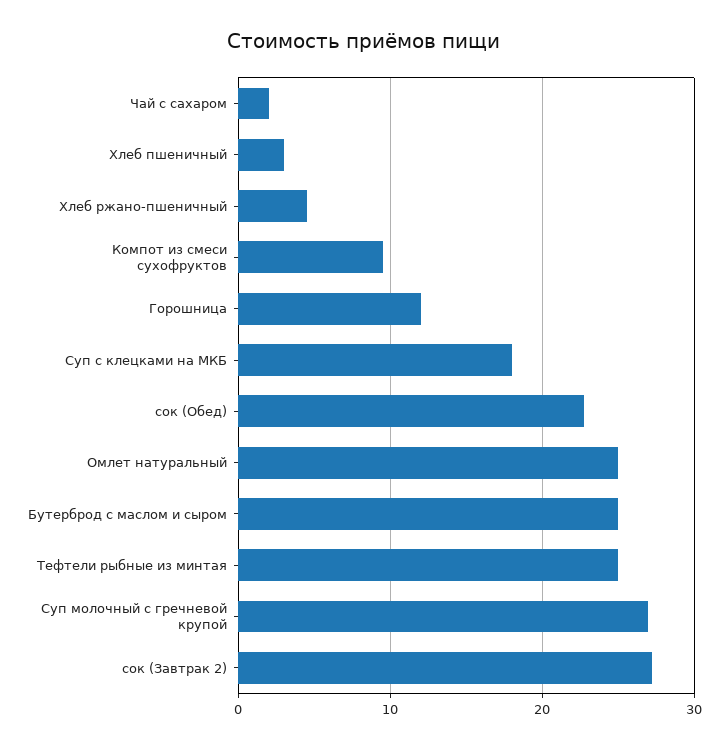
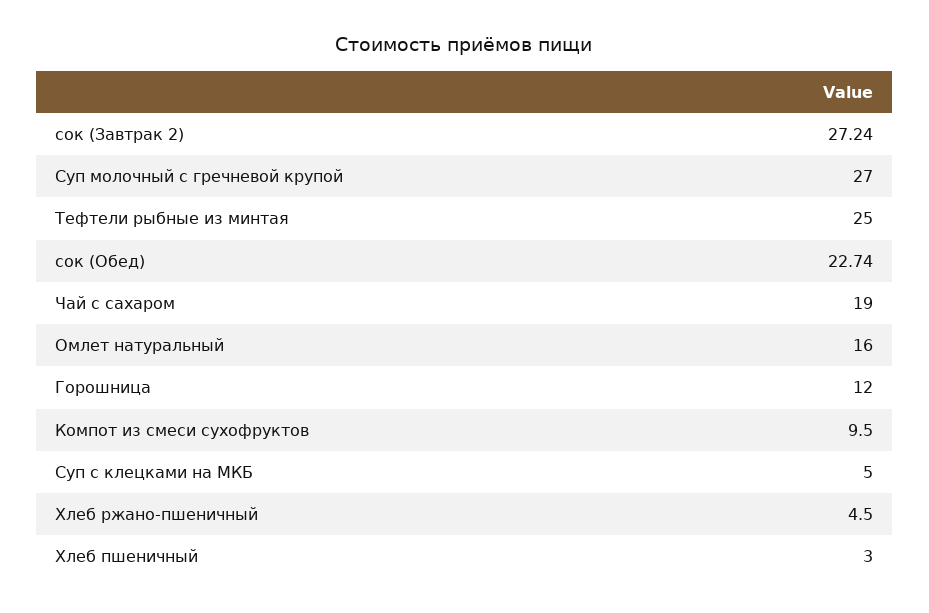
  {
-   "Чай с сахаром": 2,
+   "Чай с сахаром": 19,
    "Хлеб пшеничный": 3,
    "Хлеб ржано-пшеничный": 4.5,
    "Компот из смеси сухофруктов": 9.5,
    "Горошница": 12,
-   "Суп с клецками на МКБ": 18,
+   "Суп с клецками на МКБ": 5,
    "сок (Обед)": 22.74,
-   "Омлет натуральный": 25,
+   "Омлет натуральный": 16,
-   "Бутерброд с маслом и сыром": 25,
    "Тефтели рыбные из минтая": 25,
    "Суп молочный с гречневой крупой": 27,
    "сок (Завтрак 2)": 27.24
  }

